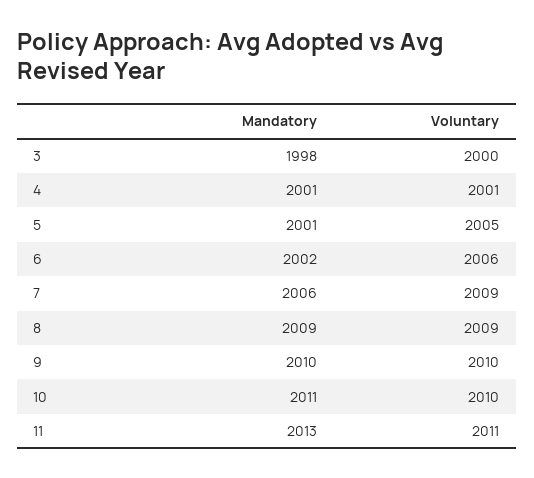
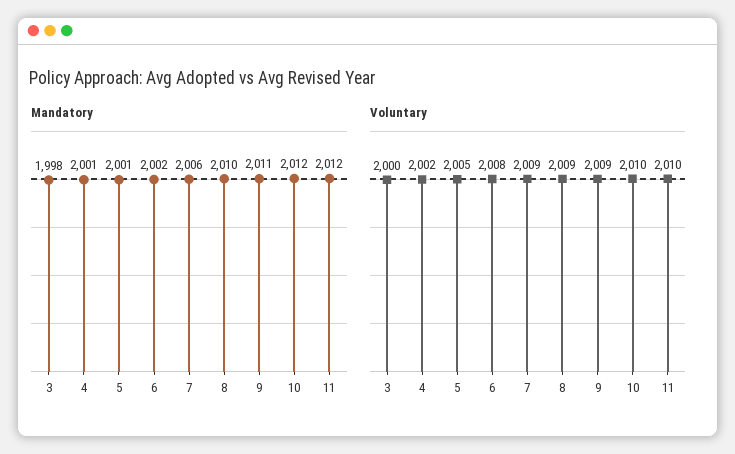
  {
    "Mandatory": {
      "3": 1998,
      "4": 2001,
      "5": 2001,
      "6": 2002,
      "7": 2006,
-     "8": 2009,
+     "8": 2010,
-     "9": 2010,
+     "9": 2011,
-     "10": 2011,
+     "10": 2012,
-     "11": 2013
+     "11": 2012
    },
    "Voluntary": {
      "3": 2000,
-     "4": 2001,
+     "4": 2002,
      "5": 2005,
-     "6": 2006,
+     "6": 2008,
      "7": 2009,
      "8": 2009,
-     "9": 2010,
+     "9": 2009,
      "10": 2010,
-     "11": 2011
+     "11": 2010
    }
  }

